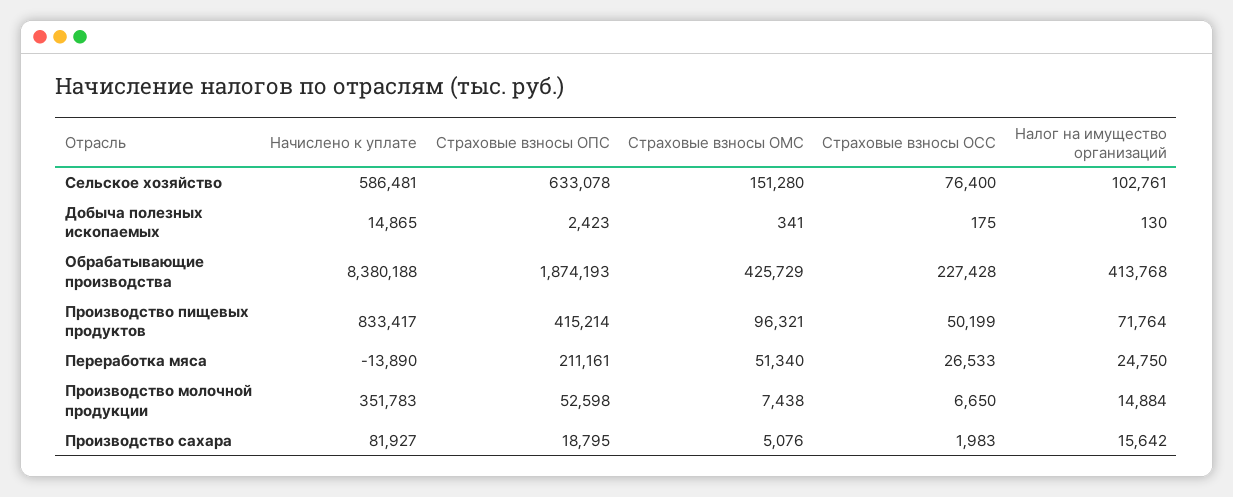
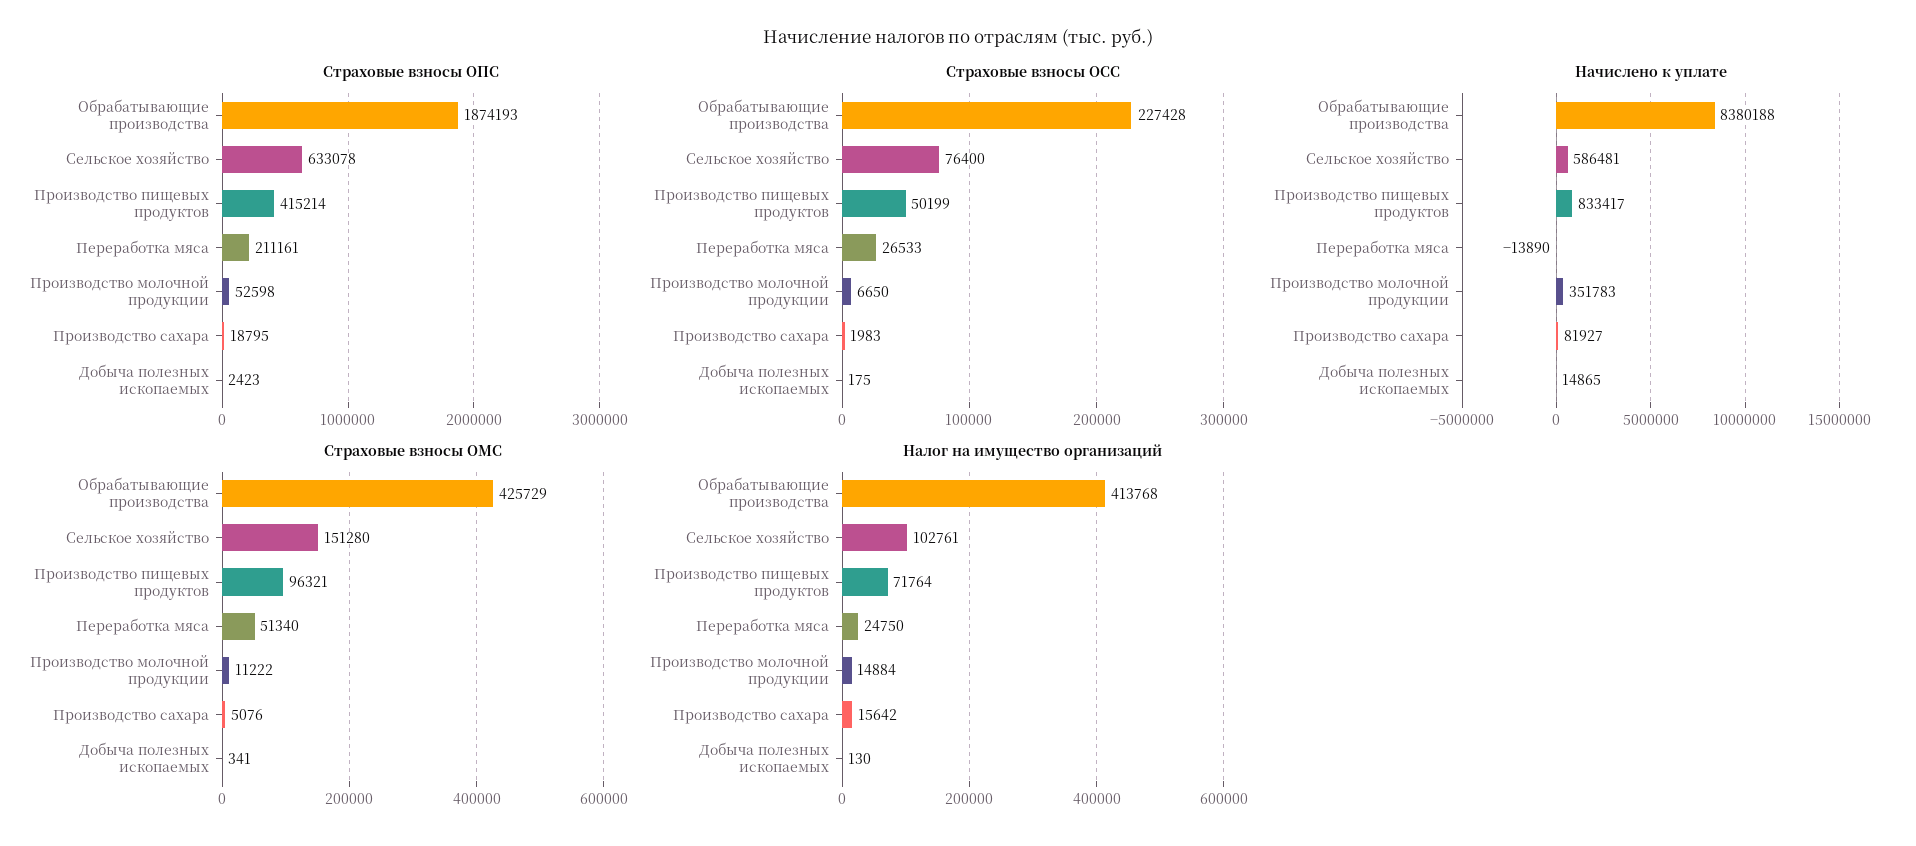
  {
    "Начислено к уплате": {
      "Сельское хозяйство": 586481,
      "Добыча полезных ископаемых": 14865,
      "Обрабатывающие производства": 8380188,
      "Производство пищевых продуктов": 833417,
      "Переработка мяса": -13890,
      "Производство молочной продукции": 351783,
      "Производство сахара": 81927
    },
    "Страховые взносы ОПС": {
      "Сельское хозяйство": 633078,
      "Добыча полезных ископаемых": 2423,
      "Обрабатывающие производства": 1874193,
      "Производство пищевых продуктов": 415214,
      "Переработка мяса": 211161,
      "Производство молочной продукции": 52598,
      "Производство сахара": 18795
    },
    "Страховые взносы ОМС": {
      "Сельское хозяйство": 151280,
      "Добыча полезных ископаемых": 341,
      "Обрабатывающие производства": 425729,
      "Производство пищевых продуктов": 96321,
      "Переработка мяса": 51340,
-     "Производство молочной продукции": 7438,
+     "Производство молочной продукции": 11222,
      "Производство сахара": 5076
    },
    "Страховые взносы ОСС": {
      "Сельское хозяйство": 76400,
      "Добыча полезных ископаемых": 175,
      "Обрабатывающие производства": 227428,
      "Производство пищевых продуктов": 50199,
      "Переработка мяса": 26533,
      "Производство молочной продукции": 6650,
      "Производство сахара": 1983
    },
    "Налог на имущество организаций": {
      "Сельское хозяйство": 102761,
      "Добыча полезных ископаемых": 130,
      "Обрабатывающие производства": 413768,
      "Производство пищевых продуктов": 71764,
      "Переработка мяса": 24750,
      "Производство молочной продукции": 14884,
      "Производство сахара": 15642
    }
  }

